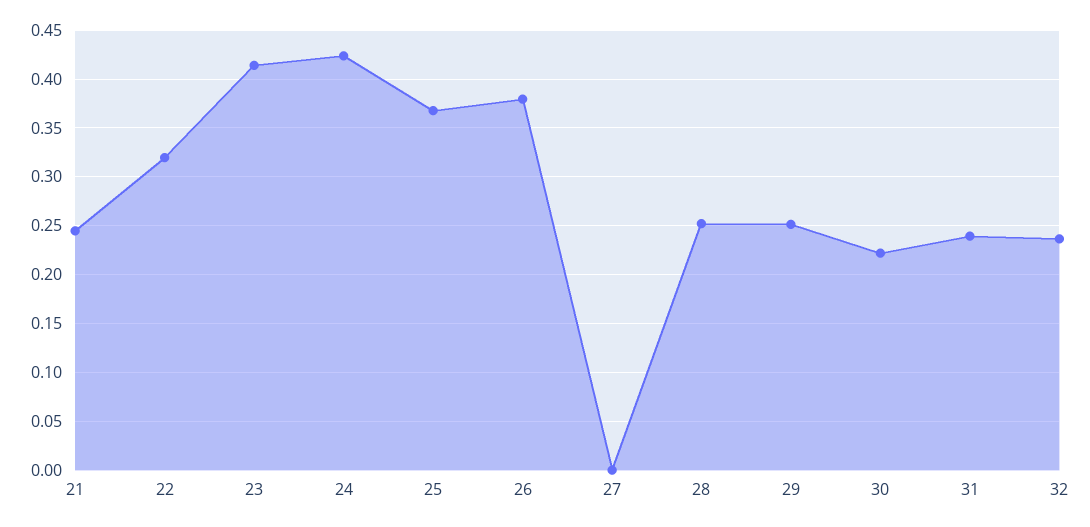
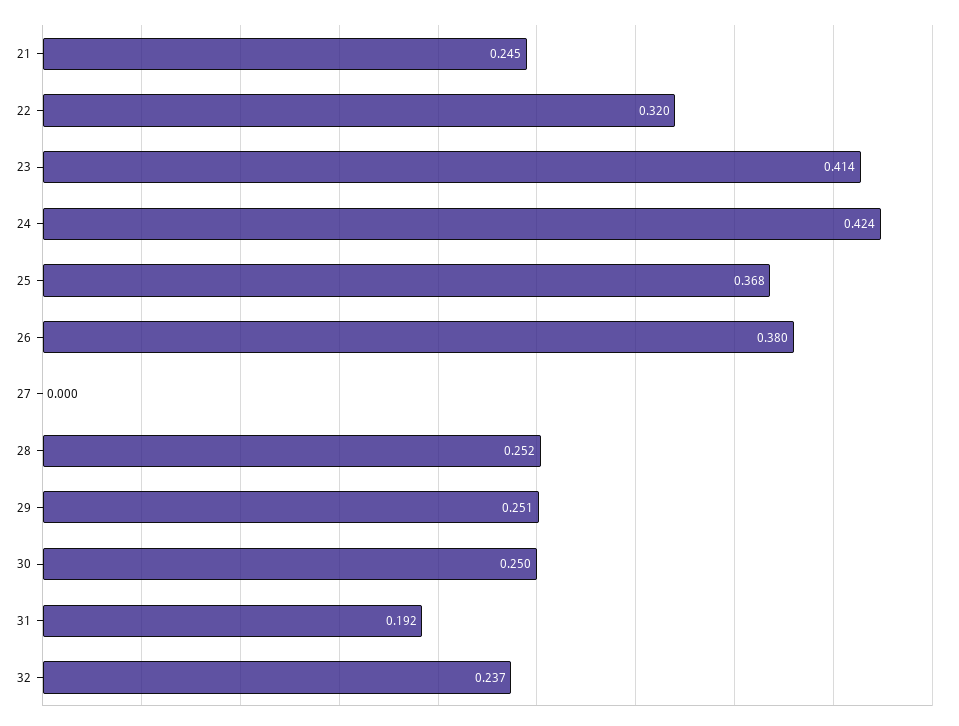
  {
    "21": 0.245,
    "22": 0.32,
    "23": 0.414,
    "24": 0.424,
    "25": 0.368,
    "26": 0.38,
    "27": 0,
    "28": 0.252,
    "29": 0.251,
-   "30": 0.22,
+   "30": 0.25,
-   "31": 0.24,
+   "31": 0.192,
    "32": 0.237
  }

